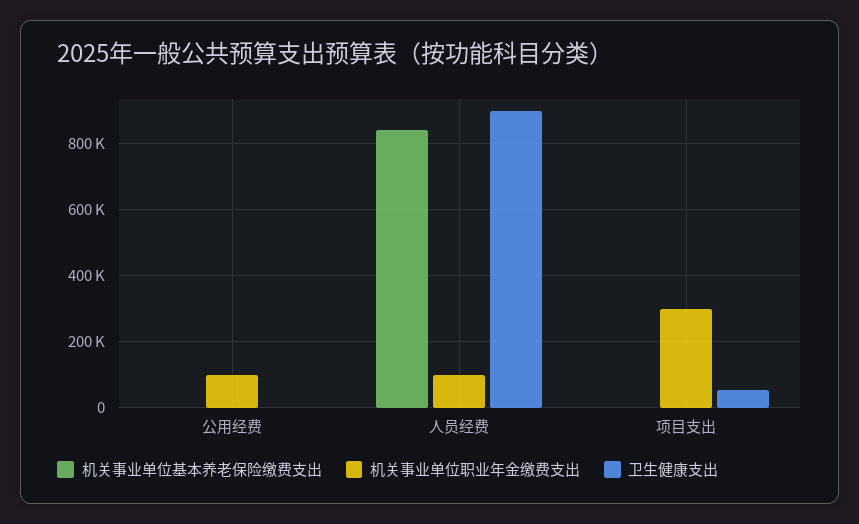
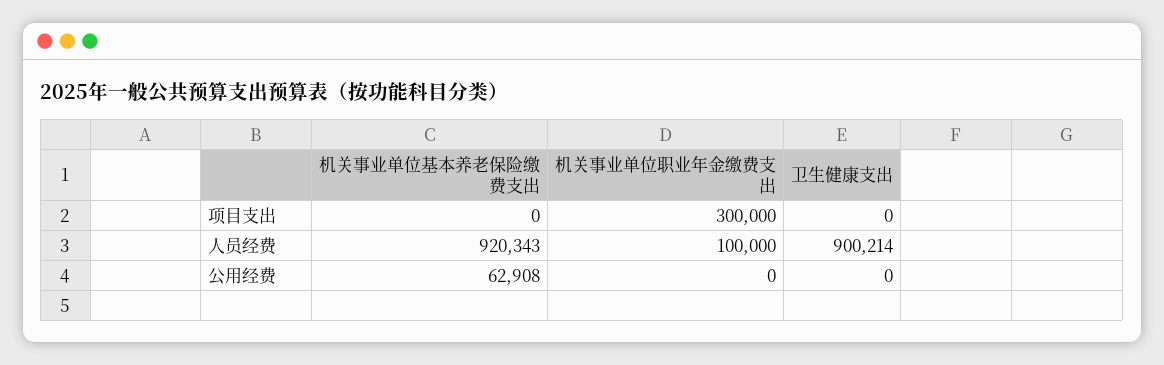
  {
    "机关事业单位基本养老保险缴费支出": {
-     "公用经费": 0,
+     "公用经费": 62908,
-     "人员经费": 840000,
+     "人员经费": 920343,
      "项目支出": 0
    },
    "机关事业单位职业年金缴费支出": {
-     "公用经费": 100000,
+     "公用经费": 0,
      "人员经费": 100000,
      "项目支出": 300000
    },
    "卫生健康支出": {
      "公用经费": 0,
      "人员经费": 900214,
-     "项目支出": 60000
+     "项目支出": 0
    }
  }

